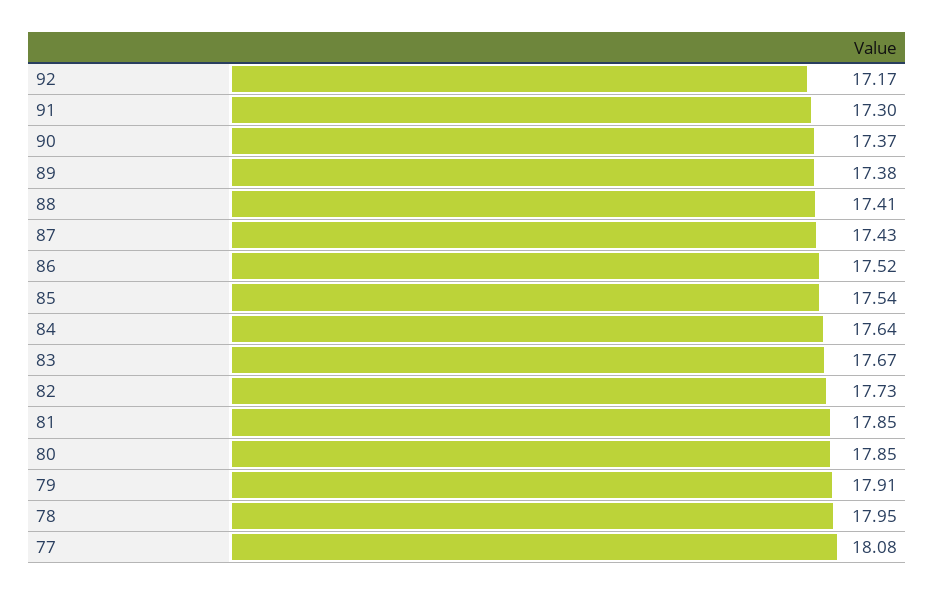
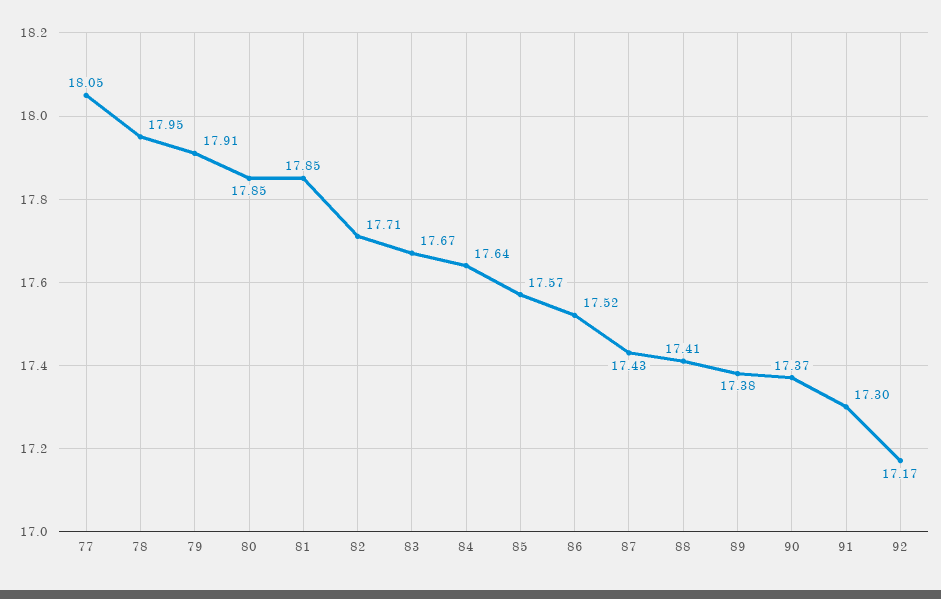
  {
    "92": 17.17,
    "91": 17.3,
    "90": 17.37,
    "89": 17.38,
    "88": 17.41,
    "87": 17.43,
    "86": 17.52,
-   "85": 17.54,
+   "85": 17.57,
    "84": 17.64,
    "83": 17.67,
-   "82": 17.73,
+   "82": 17.71,
    "81": 17.85,
    "80": 17.85,
    "79": 17.91,
    "78": 17.95,
-   "77": 18.08
+   "77": 18.05
  }

